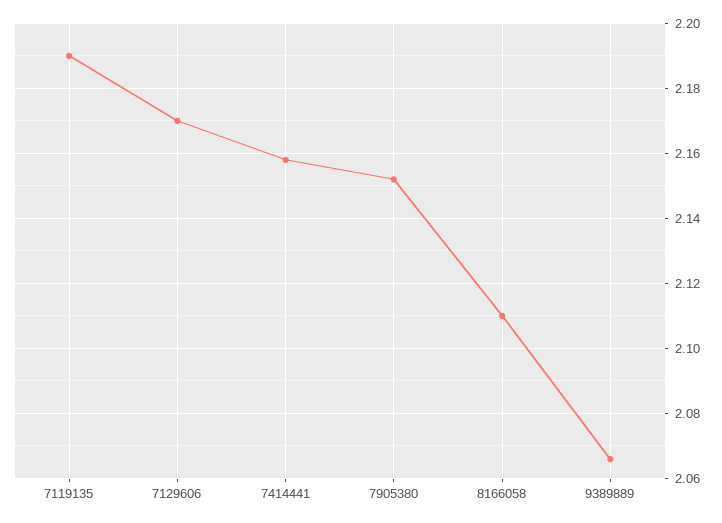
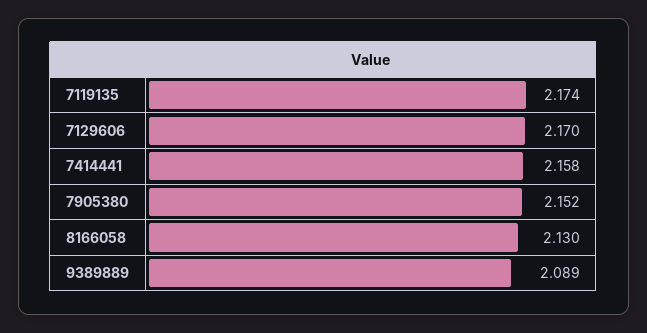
  {
-   "7119135": 2.19,
+   "7119135": 2.174,
    "7129606": 2.17,
    "7414441": 2.158,
    "7905380": 2.152,
-   "8166058": 2.11,
+   "8166058": 2.13,
-   "9389889": 2.065
+   "9389889": 2.089
  }

